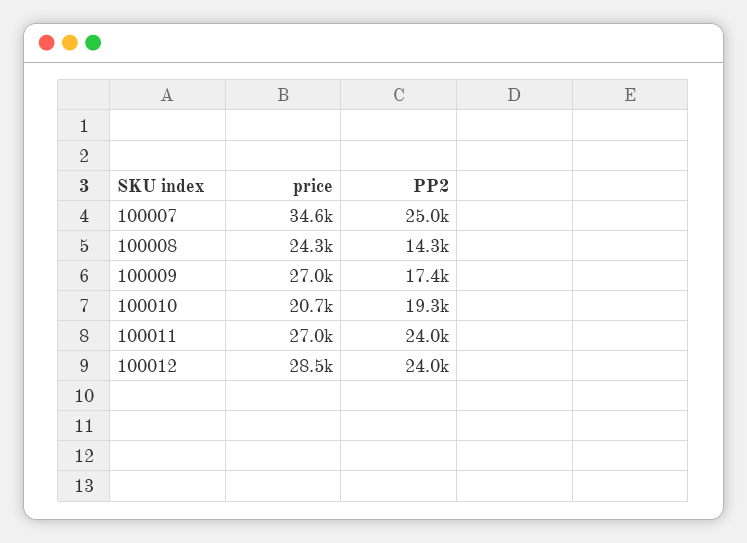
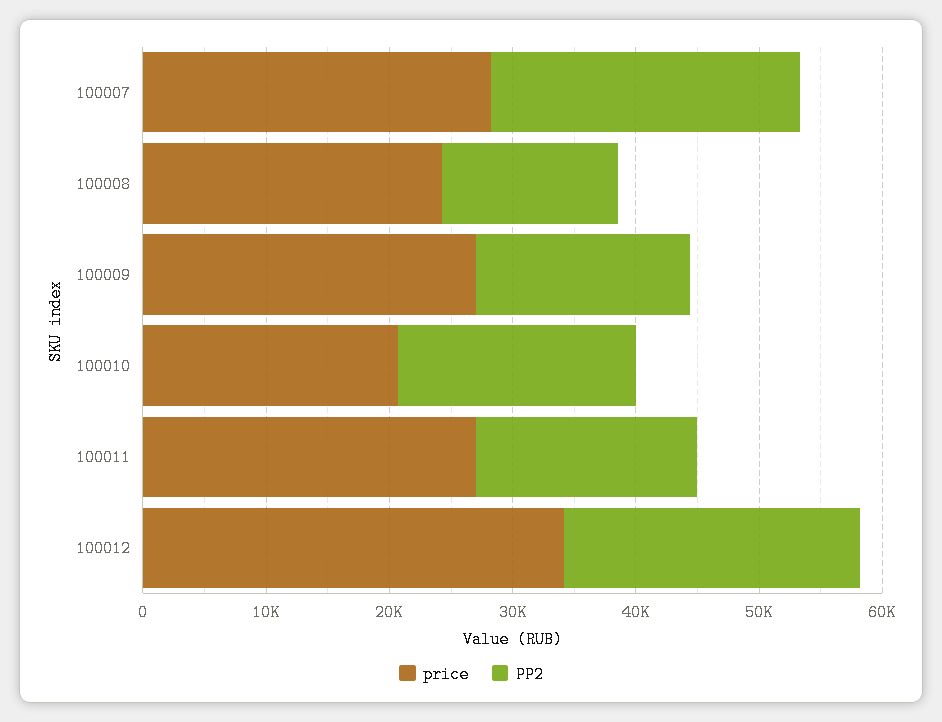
  {
    "price": {
-     "100007": 34600,
+     "100007": 28000,
      "100008": 24300,
      "100009": 27000,
      "100010": 20700,
      "100011": 27000,
-     "100012": 28500
+     "100012": 34000
    },
    "PP2": {
      "100007": 25000,
      "100008": 14300,
      "100009": 17400,
      "100010": 19300,
-     "100011": 24000,
+     "100011": 18000,
      "100012": 24000
    }
  }

